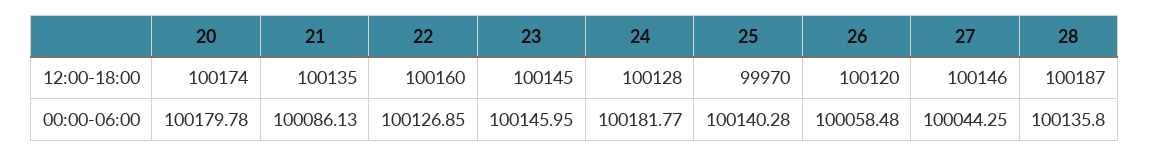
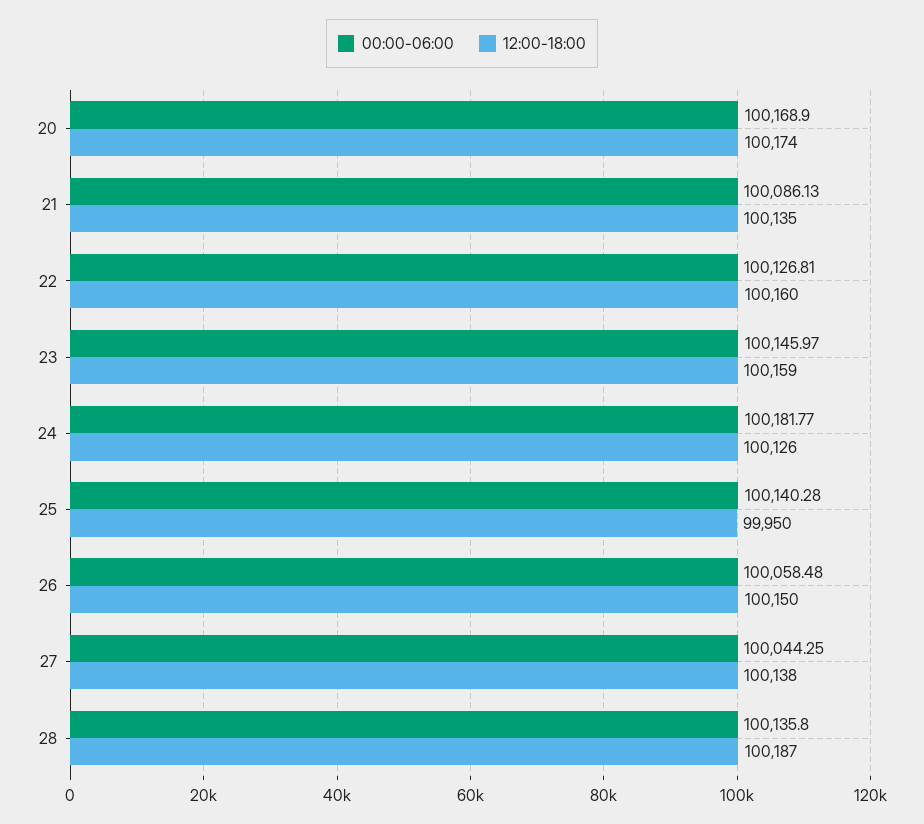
  {
    "12:00-18:00": {
      "20": 100174,
      "21": 100135,
      "22": 100160,
-     "23": 100145,
+     "23": 100159,
-     "24": 100128,
+     "24": 100126,
-     "25": 99970,
+     "25": 99950,
-     "26": 100120,
+     "26": 100150,
-     "27": 100146,
+     "27": 100138,
      "28": 100187
    },
    "00:00-06:00": {
-     "20": 100179.78,
+     "20": 100168.9,
      "21": 100086.13,
-     "22": 100126.85,
+     "22": 100126.81,
-     "23": 100145.95,
+     "23": 100145.97,
      "24": 100181.77,
      "25": 100140.28,
      "26": 100058.48,
      "27": 100044.25,
      "28": 100135.8
    }
  }

